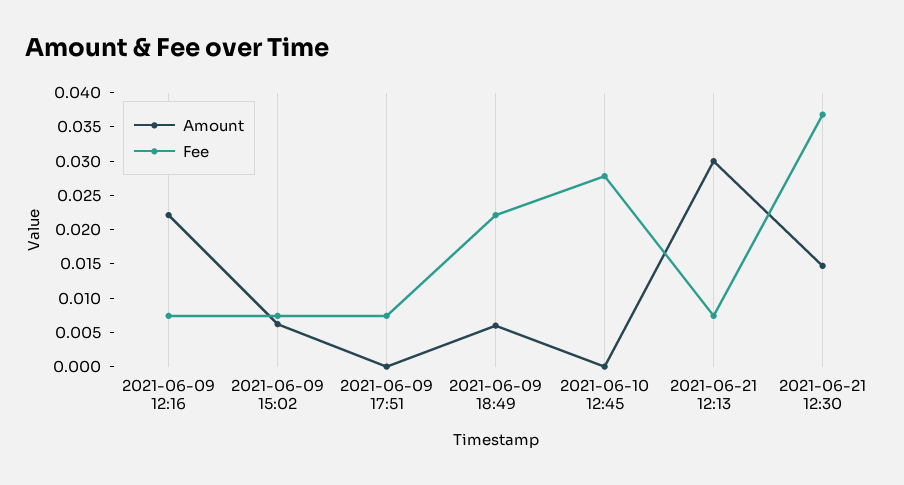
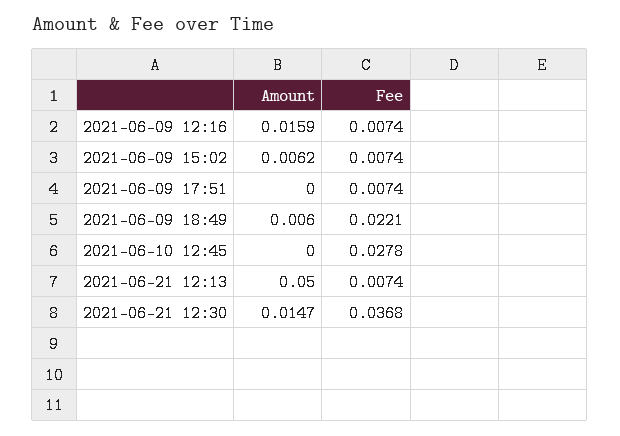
  {
    "Amount": {
-     "2021-06-09 12:16": 0.0225,
+     "2021-06-09 12:16": 0.0159,
      "2021-06-09 15:02": 0.0062,
      "2021-06-09 17:51": 0,
      "2021-06-09 18:49": 0.006,
      "2021-06-10 12:45": 0,
-     "2021-06-21 12:13": 0.03,
+     "2021-06-21 12:13": 0.05,
      "2021-06-21 12:30": 0.0147
    },
    "Fee": {
      "2021-06-09 12:16": 0.0074,
      "2021-06-09 15:02": 0.0074,
      "2021-06-09 17:51": 0.0074,
      "2021-06-09 18:49": 0.0221,
      "2021-06-10 12:45": 0.0278,
      "2021-06-21 12:13": 0.0074,
      "2021-06-21 12:30": 0.0368
    }
  }

